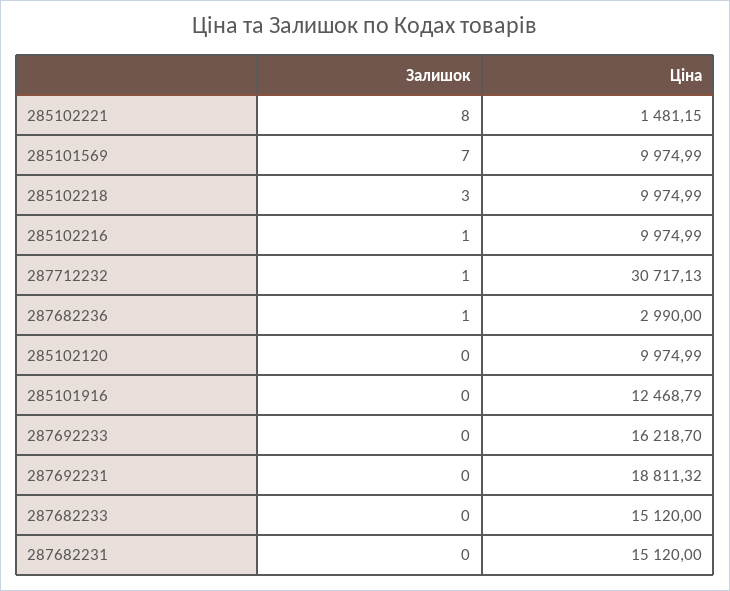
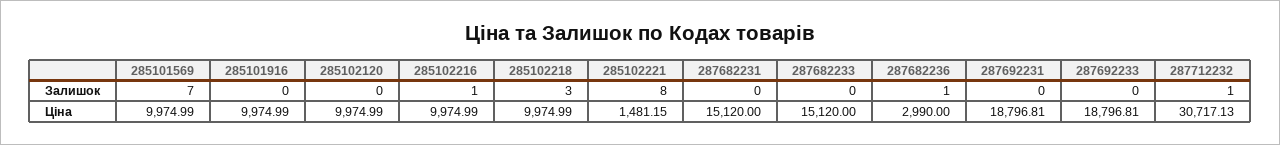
  {
    "Залишок": {
      "285102221": 8,
      "285101569": 7,
      "285102218": 3,
      "285102216": 1,
      "287712232": 1,
      "287682236": 1,
      "285102120": 0,
      "285101916": 0,
      "287692233": 0,
      "287692231": 0,
      "287682233": 0,
      "287682231": 0
    },
    "Ціна": {
      "285102221": 1481.15,
      "285101569": 9974.99,
      "285102218": 9974.99,
      "285102216": 9974.99,
      "287712232": 30717.13,
      "287682236": 2990,
      "285102120": 9974.99,
-     "285101916": 12468.79,
+     "285101916": 9974.99,
-     "287692233": 16218.7,
+     "287692233": 18796.81,
-     "287692231": 18811.32,
+     "287692231": 18796.81,
      "287682233": 15120,
      "287682231": 15120
    }
  }

